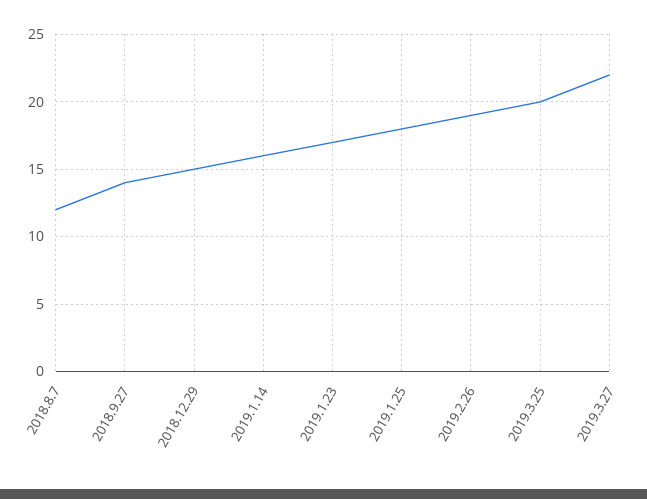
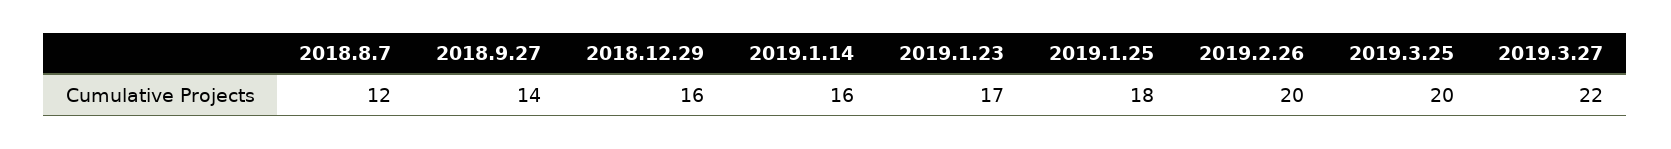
  {
    "2018.8.7": 12,
    "2018.9.27": 14,
-   "2018.12.29": 15,
+   "2018.12.29": 16,
    "2019.1.14": 16,
    "2019.1.23": 17,
    "2019.1.25": 18,
-   "2019.2.26": 19,
+   "2019.2.26": 20,
    "2019.3.25": 20,
    "2019.3.27": 22
  }

